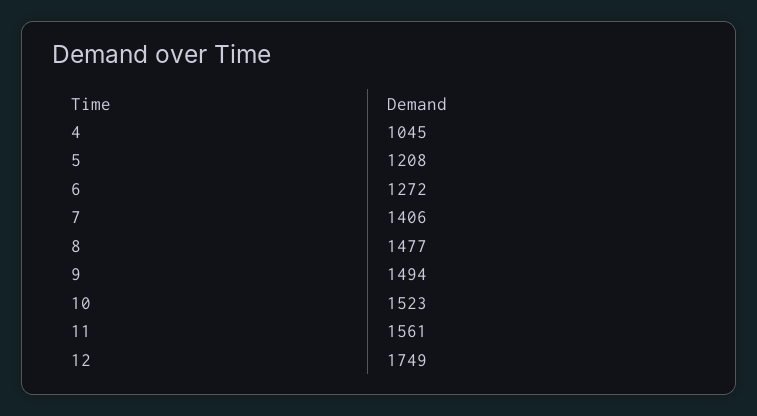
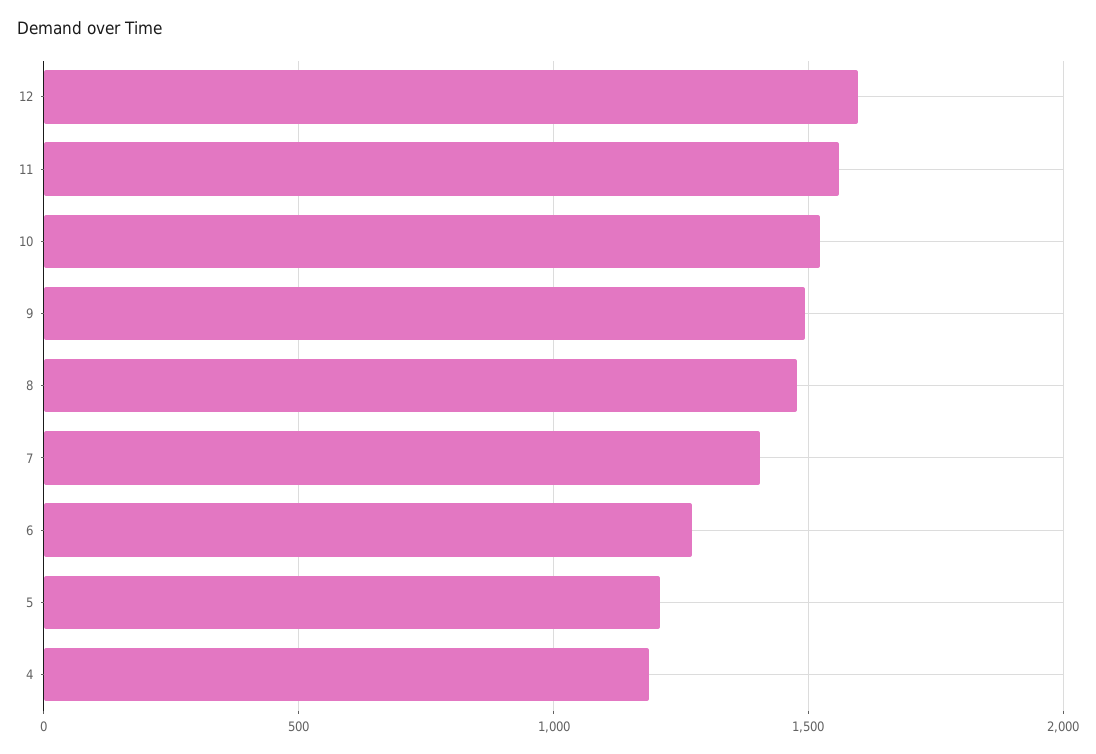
  {
-   "4": 1045,
+   "4": 1200,
    "5": 1208,
    "6": 1272,
    "7": 1406,
    "8": 1477,
    "9": 1494,
    "10": 1523,
    "11": 1561,
-   "12": 1749
+   "12": 1600
  }

